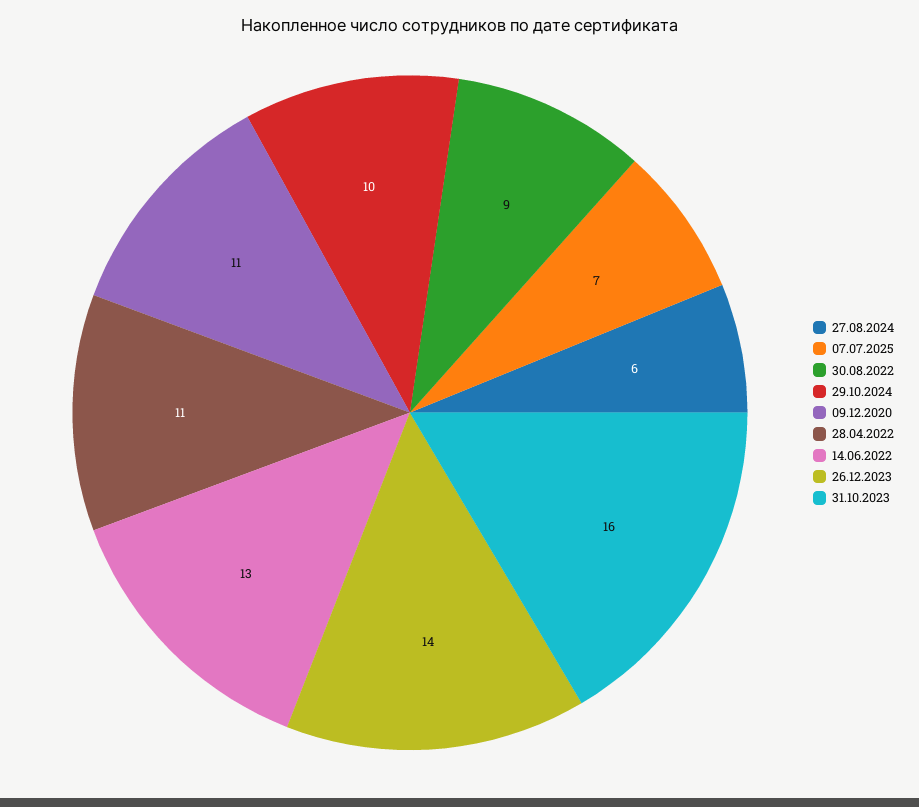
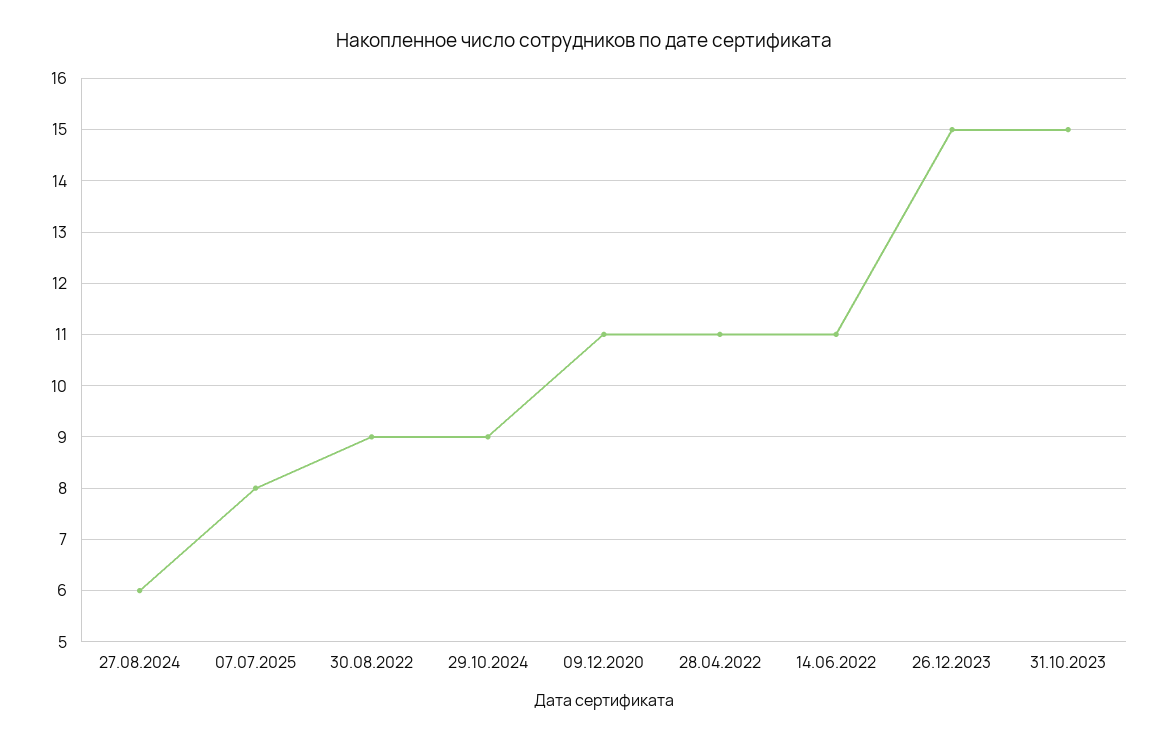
  {
    "27.08.2024": 6,
-   "07.07.2025": 7,
+   "07.07.2025": 8,
    "30.08.2022": 9,
-   "29.10.2024": 10,
+   "29.10.2024": 9,
    "09.12.2020": 11,
    "28.04.2022": 11,
-   "14.06.2022": 13,
+   "14.06.2022": 11,
-   "26.12.2023": 14,
+   "26.12.2023": 15,
-   "31.10.2023": 16
+   "31.10.2023": 15
  }

